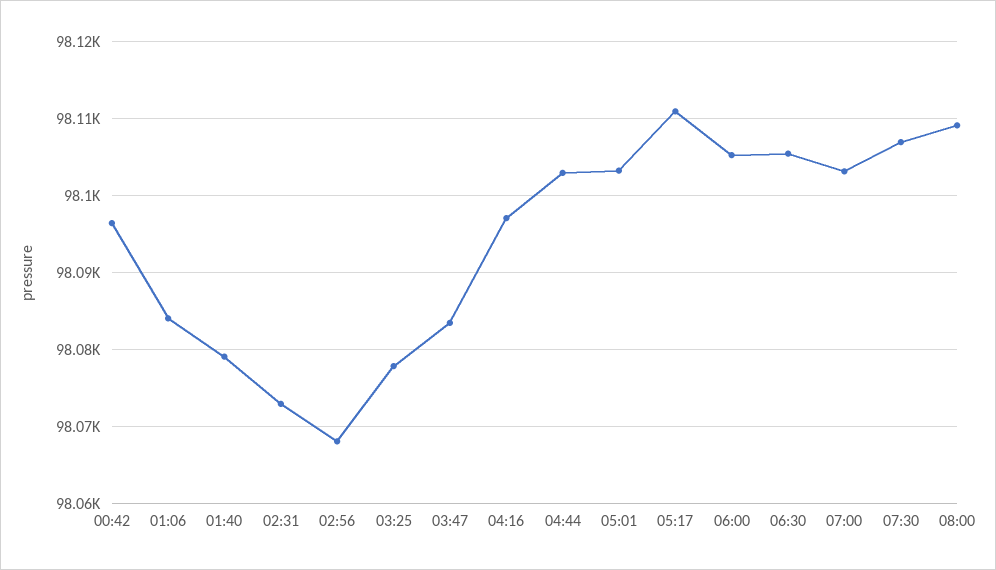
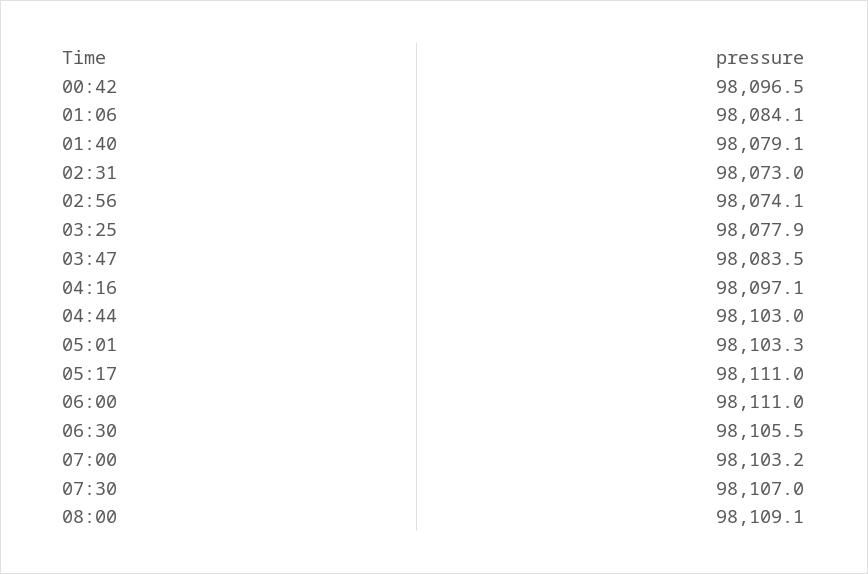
  {
    "00:42": 98096.5,
    "01:06": 98084.1,
    "01:40": 98079.1,
    "02:31": 98073,
-   "02:56": 98068,
+   "02:56": 98074.1,
    "03:25": 98077.9,
    "03:47": 98083.5,
    "04:16": 98097.1,
    "04:44": 98103,
    "05:01": 98103.3,
    "05:17": 98111,
-   "06:00": 98105,
+   "06:00": 98111,
    "06:30": 98105.5,
    "07:00": 98103.2,
    "07:30": 98107,
    "08:00": 98109.1
  }

